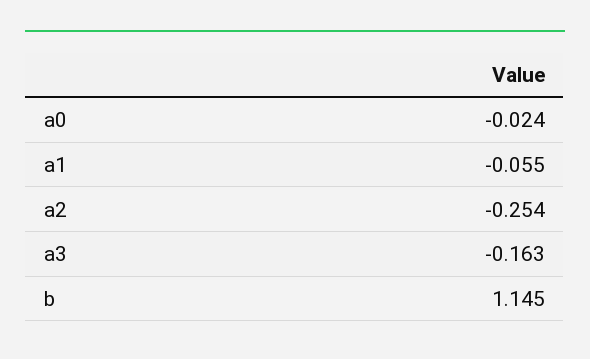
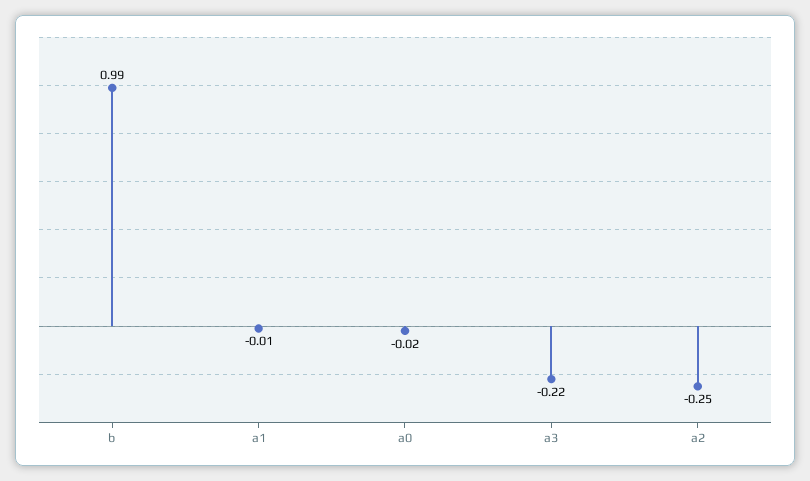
  {
    "a0": -0.024,
-   "a1": -0.055,
+   "a1": -0.01,
    "a2": -0.254,
-   "a3": -0.163,
+   "a3": -0.22,
-   "b": 1.145
+   "b": 0.99
  }

